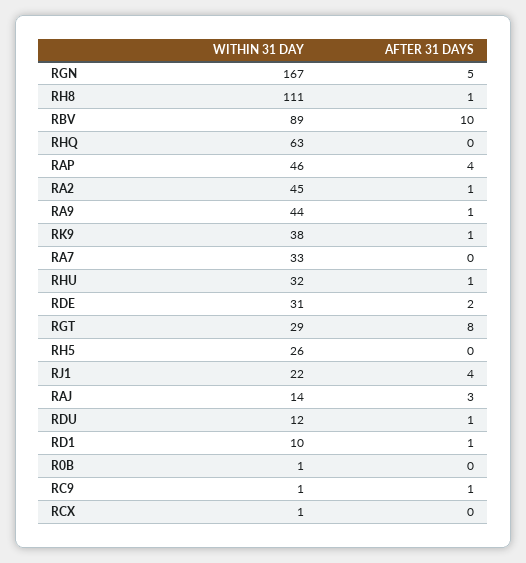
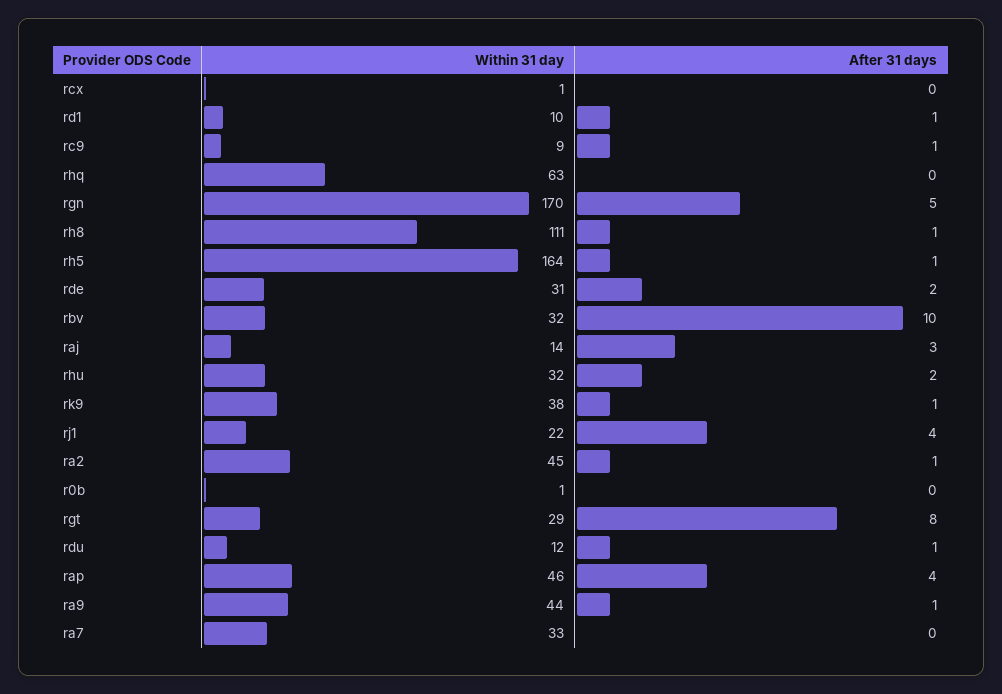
  {
    "WITHIN 31 DAY": {
-     "RGN": 167,
+     "RGN": 170,
      "RH8": 111,
-     "RBV": 89,
+     "RBV": 32,
      "RHQ": 63,
      "RAP": 46,
      "RA2": 45,
      "RA9": 44,
      "RK9": 38,
      "RA7": 33,
      "RHU": 32,
      "RDE": 31,
      "RGT": 29,
-     "RH5": 26,
+     "RH5": 164,
      "RJ1": 22,
      "RAJ": 14,
      "RDU": 12,
      "RD1": 10,
      "R0B": 1,
-     "RC9": 1,
+     "RC9": 9,
      "RCX": 1
    },
    "AFTER 31 DAYS": {
      "RGN": 5,
      "RH8": 1,
      "RBV": 10,
      "RHQ": 0,
      "RAP": 4,
      "RA2": 1,
      "RA9": 1,
      "RK9": 1,
      "RA7": 0,
-     "RHU": 1,
+     "RHU": 2,
      "RDE": 2,
      "RGT": 8,
-     "RH5": 0,
+     "RH5": 1,
      "RJ1": 4,
      "RAJ": 3,
      "RDU": 1,
      "RD1": 1,
      "R0B": 0,
      "RC9": 1,
      "RCX": 0
    }
  }

